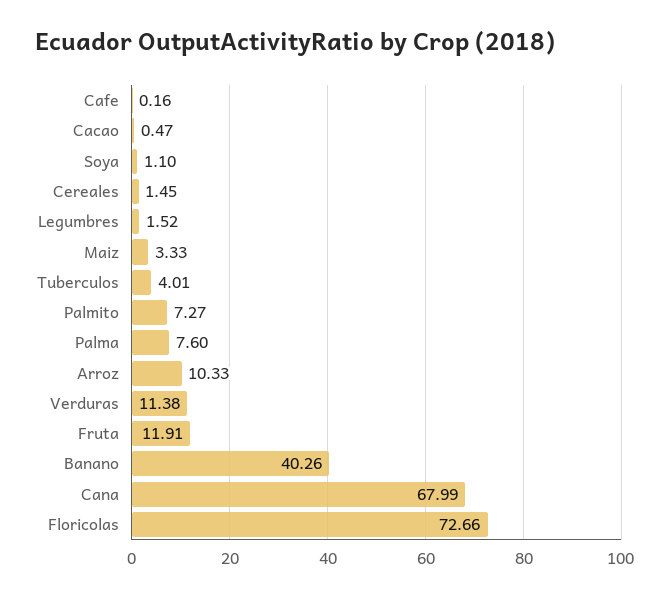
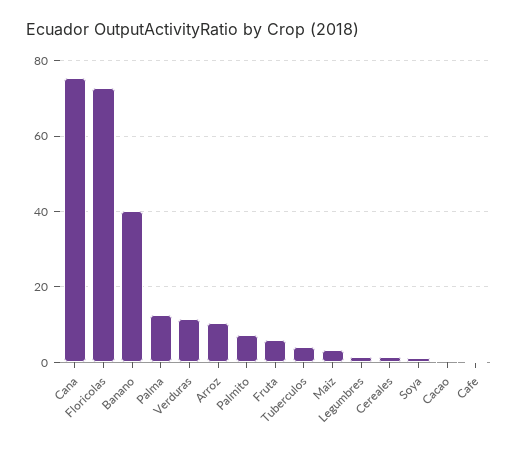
  {
    "Cafe": 0.16,
    "Cacao": 0.47,
    "Soya": 1.1,
    "Cereales": 1.45,
    "Legumbres": 1.52,
    "Maiz": 3.33,
    "Tuberculos": 4.01,
    "Palmito": 7.27,
-   "Palma": 7.6,
+   "Palma": 12,
    "Arroz": 10.33,
    "Verduras": 11.38,
-   "Fruta": 11.91,
+   "Fruta": 6,
    "Banano": 40.26,
-   "Cana": 67.99,
+   "Cana": 76,
    "Floricolas": 72.66
  }

